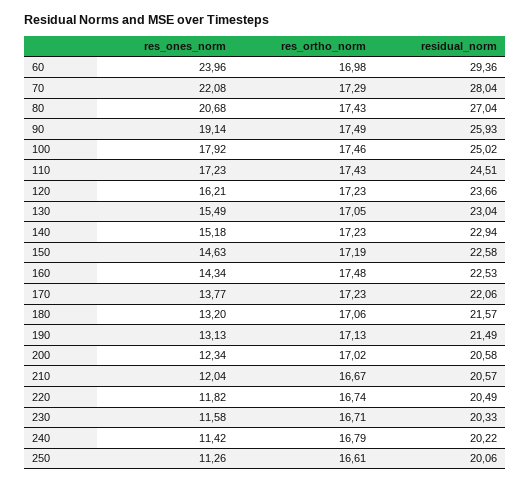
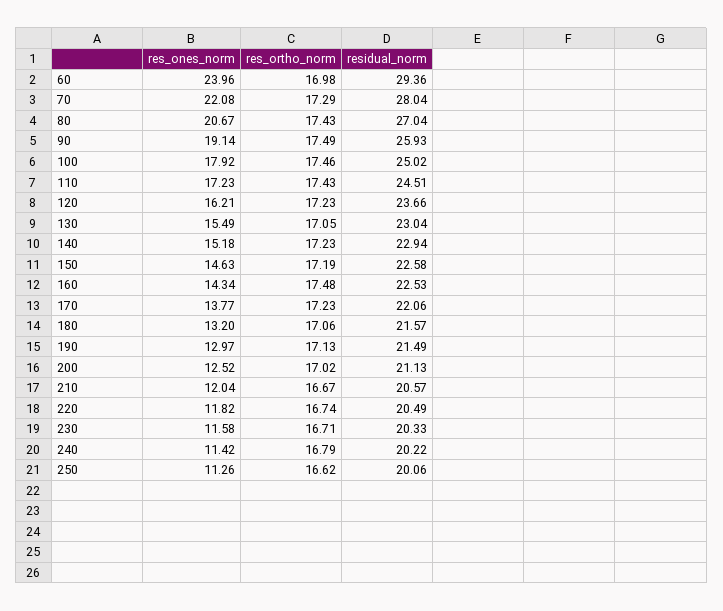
  {
    "res_ones_norm": {
      "60": 23.96,
      "70": 22.08,
-     "80": 20.68,
+     "80": 20.67,
      "90": 19.14,
      "100": 17.92,
      "110": 17.23,
      "120": 16.21,
      "130": 15.49,
      "140": 15.18,
      "150": 14.63,
      "160": 14.34,
      "170": 13.77,
      "180": 13.2,
-     "190": 13.13,
+     "190": 12.97,
-     "200": 12.34,
+     "200": 12.52,
      "210": 12.04,
      "220": 11.82,
      "230": 11.58,
      "240": 11.42,
      "250": 11.26
    },
    "res_ortho_norm": {
      "60": 16.98,
      "70": 17.29,
      "80": 17.43,
      "90": 17.49,
      "100": 17.46,
      "110": 17.43,
      "120": 17.23,
      "130": 17.05,
      "140": 17.23,
      "150": 17.19,
      "160": 17.48,
      "170": 17.23,
      "180": 17.06,
      "190": 17.13,
      "200": 17.02,
      "210": 16.67,
      "220": 16.74,
      "230": 16.71,
      "240": 16.79,
-     "250": 16.61
+     "250": 16.62
    },
    "residual_norm": {
      "60": 29.36,
      "70": 28.04,
      "80": 27.04,
      "90": 25.93,
      "100": 25.02,
      "110": 24.51,
      "120": 23.66,
      "130": 23.04,
      "140": 22.94,
      "150": 22.58,
      "160": 22.53,
      "170": 22.06,
      "180": 21.57,
      "190": 21.49,
-     "200": 20.58,
+     "200": 21.13,
      "210": 20.57,
      "220": 20.49,
      "230": 20.33,
      "240": 20.22,
      "250": 20.06
    }
  }

